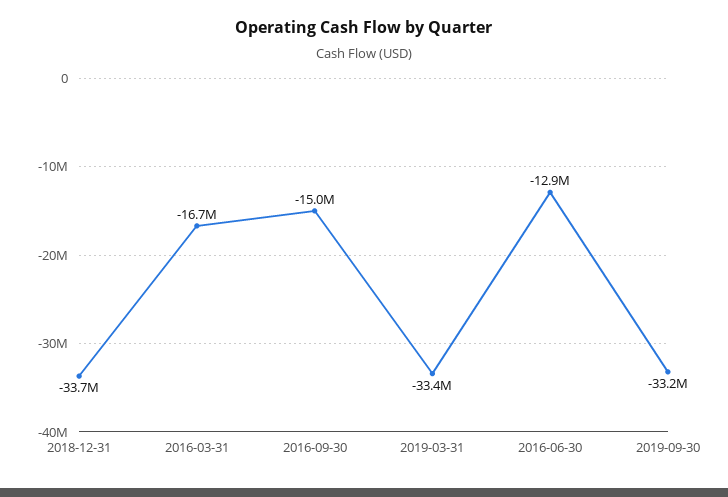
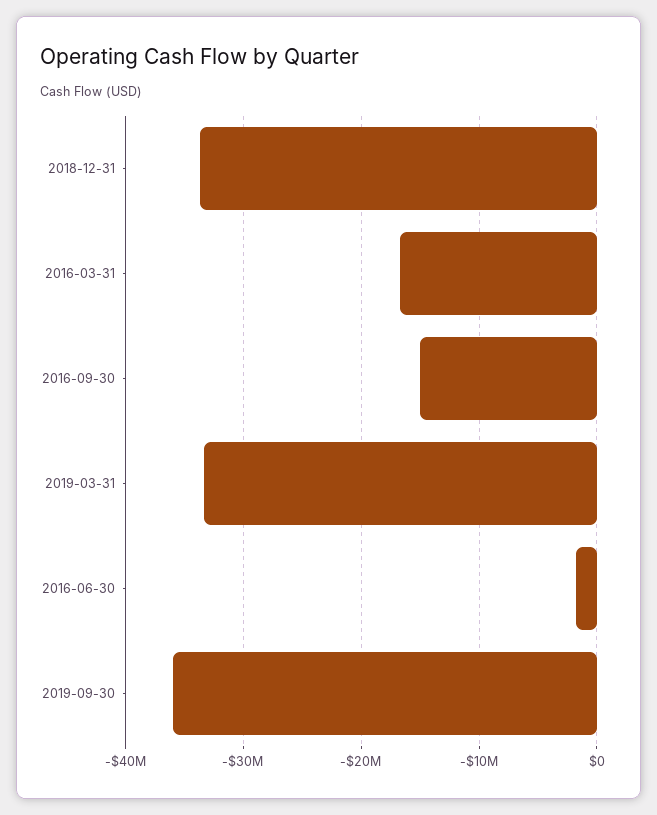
  {
    "2018-12-31": -33700000,
    "2016-03-31": -16700000,
    "2016-09-30": -15000000,
    "2019-03-31": -33400000,
-   "2016-06-30": -12900000,
+   "2016-06-30": -2000000,
-   "2019-09-30": -33200000
+   "2019-09-30": -36000000
  }

